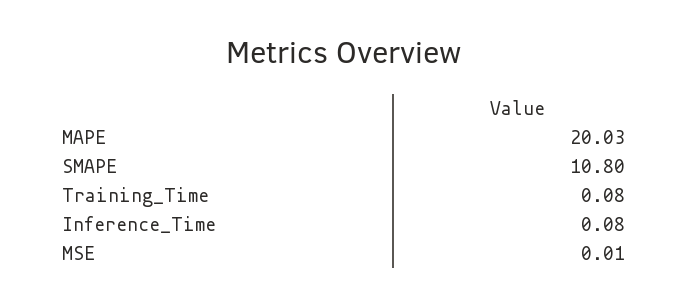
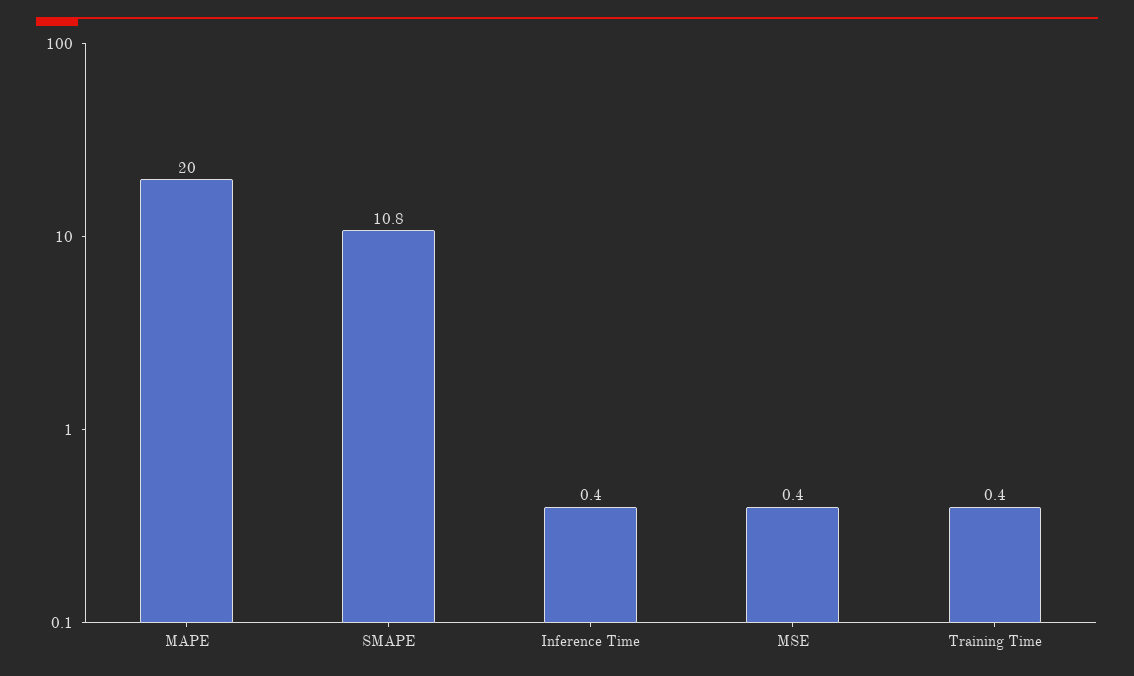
  {
    "MAPE": 20.03,
    "SMAPE": 10.8,
-   "Training_Time": 0.08,
+   "Training_Time": 0.4,
-   "Inference_Time": 0.08,
+   "Inference_Time": 0.4,
-   "MSE": 0.01
+   "MSE": 0.4
  }

